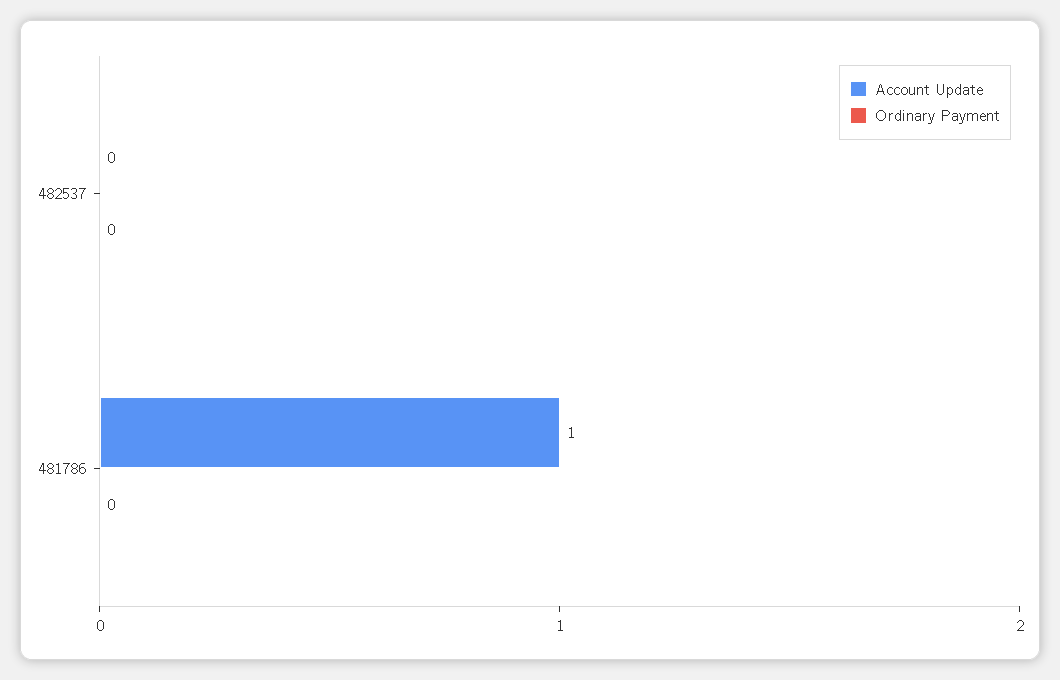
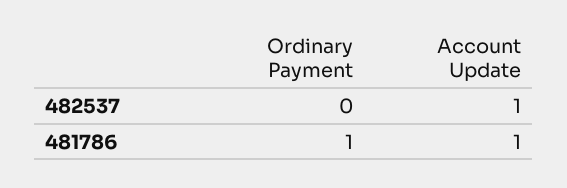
  {
    "Account Update": {
-     "482537": 0,
+     "482537": 1,
      "481786": 1
    },
    "Ordinary Payment": {
      "482537": 0,
-     "481786": 0
+     "481786": 1
    }
  }

